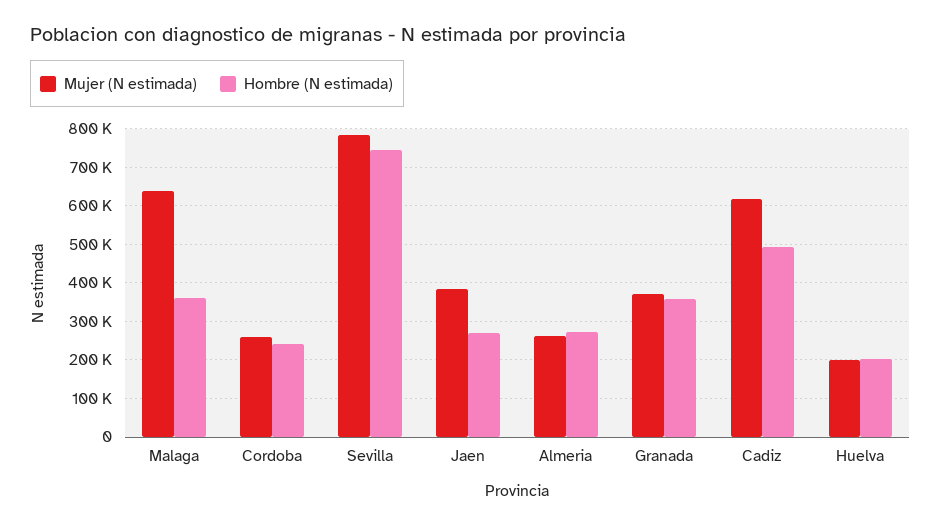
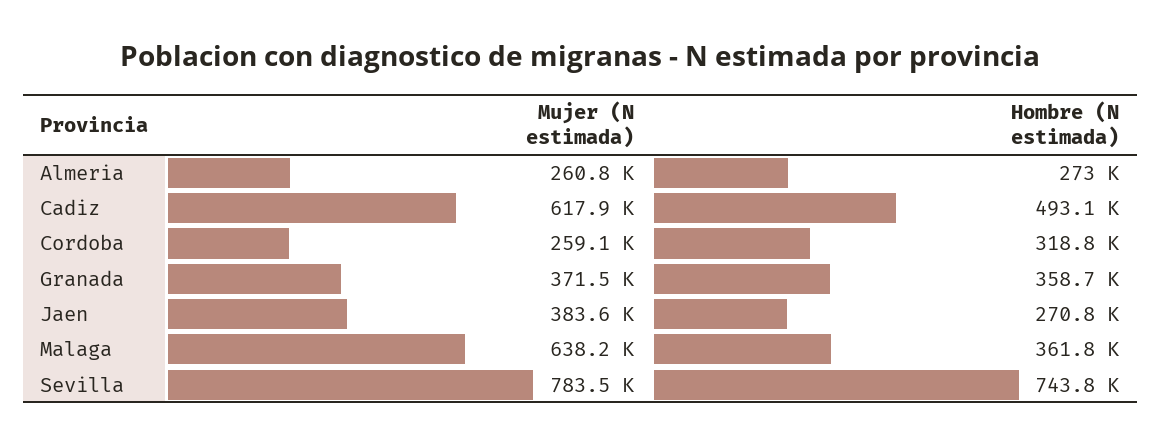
  {
    "Mujer (N estimada)": {
      "Malaga": 638200,
      "Cordoba": 259100,
      "Sevilla": 783500,
      "Jaen": 383600,
      "Almeria": 260800,
      "Granada": 371500,
-     "Cadiz": 617900,
+     "Cadiz": 617900
-     "Huelva": 200000
    },
    "Hombre (N estimada)": {
      "Malaga": 361800,
-     "Cordoba": 240000,
+     "Cordoba": 318800,
      "Sevilla": 743800,
      "Jaen": 270800,
      "Almeria": 273000,
      "Granada": 358700,
-     "Cadiz": 493100,
+     "Cadiz": 493100
-     "Huelva": 200000
    }
  }

